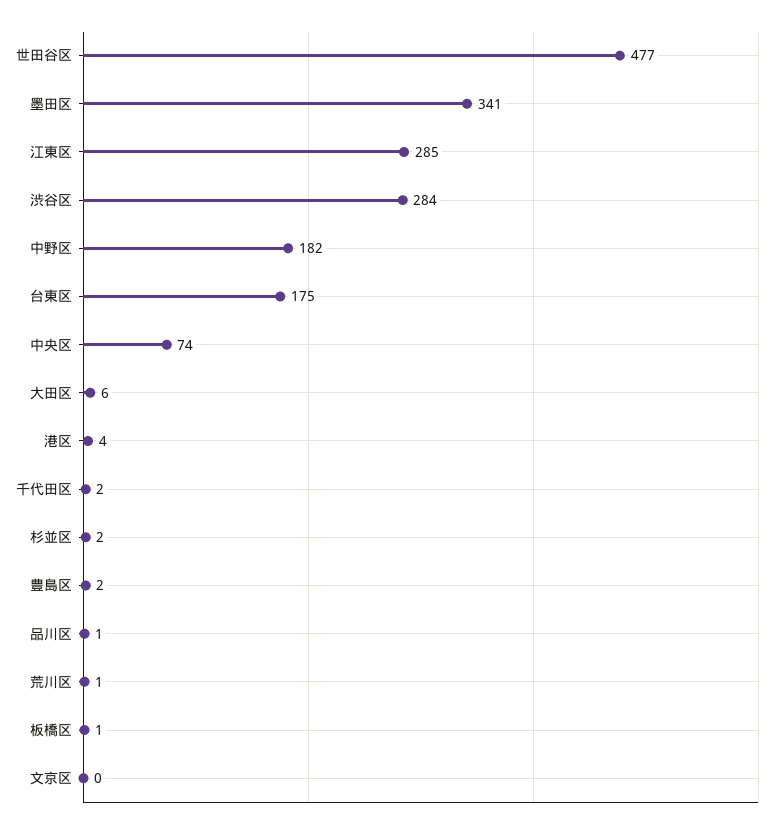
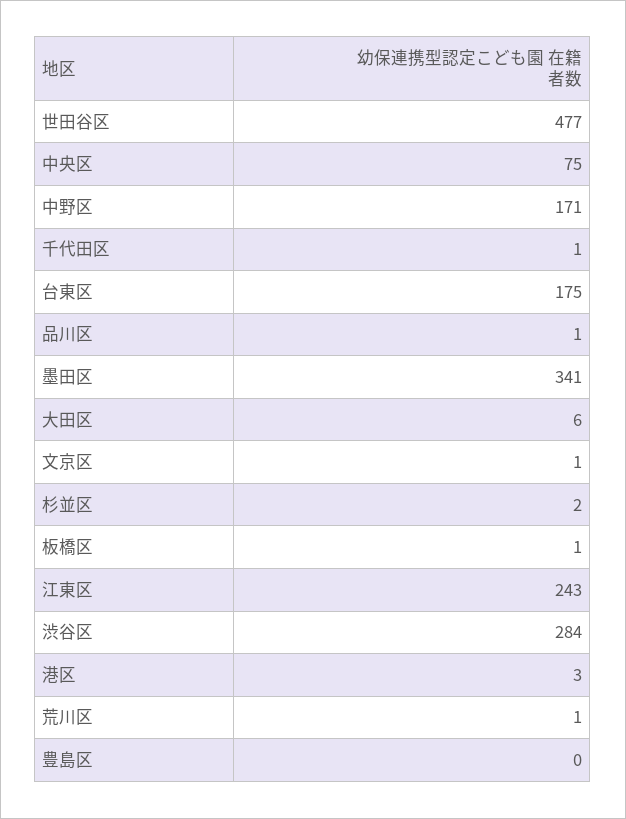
  {
    "世田谷区": 477,
    "墨田区": 341,
-   "江東区": 285,
+   "江東区": 243,
    "渋谷区": 284,
-   "中野区": 182,
+   "中野区": 171,
    "台東区": 175,
-   "中央区": 74,
+   "中央区": 75,
    "大田区": 6,
-   "港区": 4,
+   "港区": 3,
-   "千代田区": 2,
+   "千代田区": 1,
    "杉並区": 2,
-   "豊島区": 2,
+   "豊島区": 0,
    "品川区": 1,
    "荒川区": 1,
    "板橋区": 1,
-   "文京区": 0
+   "文京区": 1
  }

